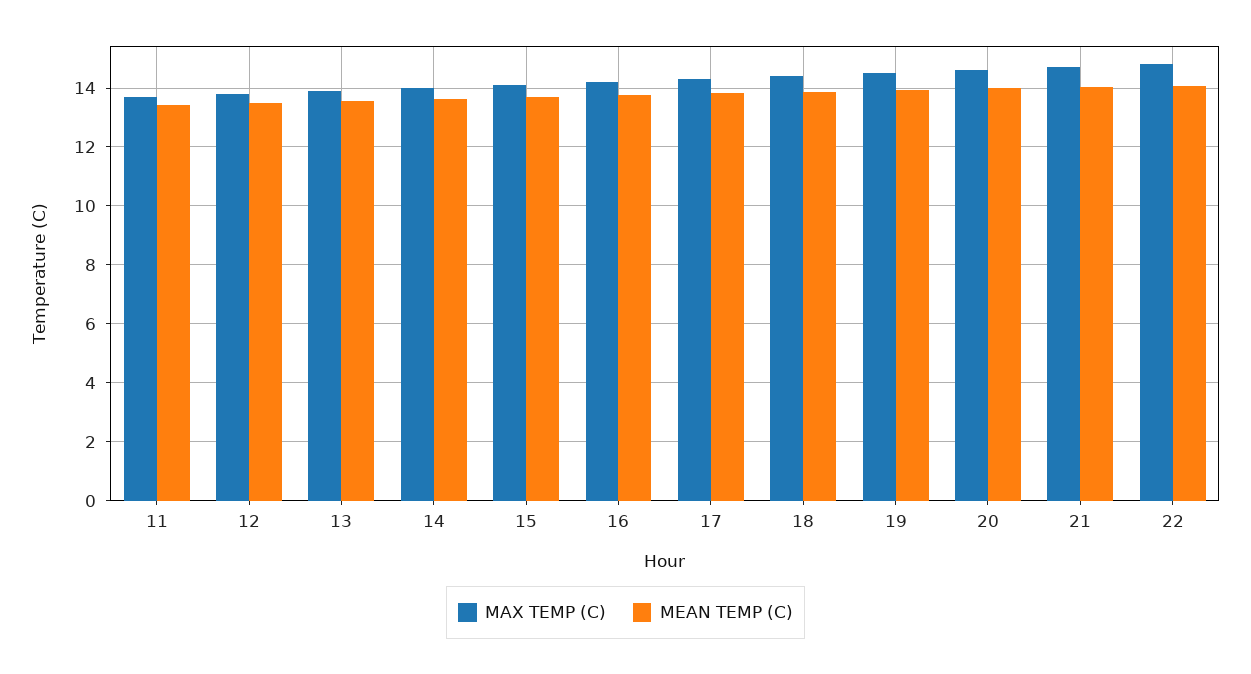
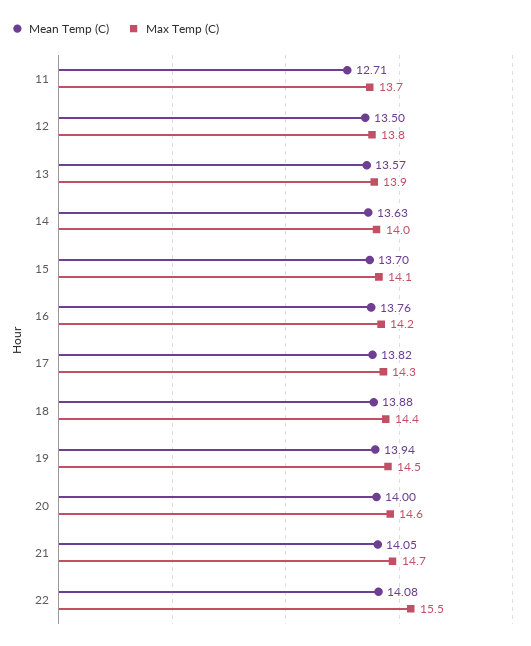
  {
    "MAX TEMP (C)": {
      "11": 13.7,
      "12": 13.8,
      "13": 13.9,
      "14": 14,
      "15": 14.1,
      "16": 14.2,
      "17": 14.3,
      "18": 14.4,
      "19": 14.5,
      "20": 14.6,
      "21": 14.7,
-     "22": 14.75
+     "22": 15.5
    },
    "MEAN TEMP (C)": {
-     "11": 13.5,
+     "11": 12.71,
      "12": 13.5,
      "13": 13.57,
      "14": 13.63,
      "15": 13.7,
      "16": 13.76,
      "17": 13.82,
      "18": 13.88,
      "19": 13.94,
      "20": 14,
      "21": 14.05,
      "22": 14.08
    }
  }

